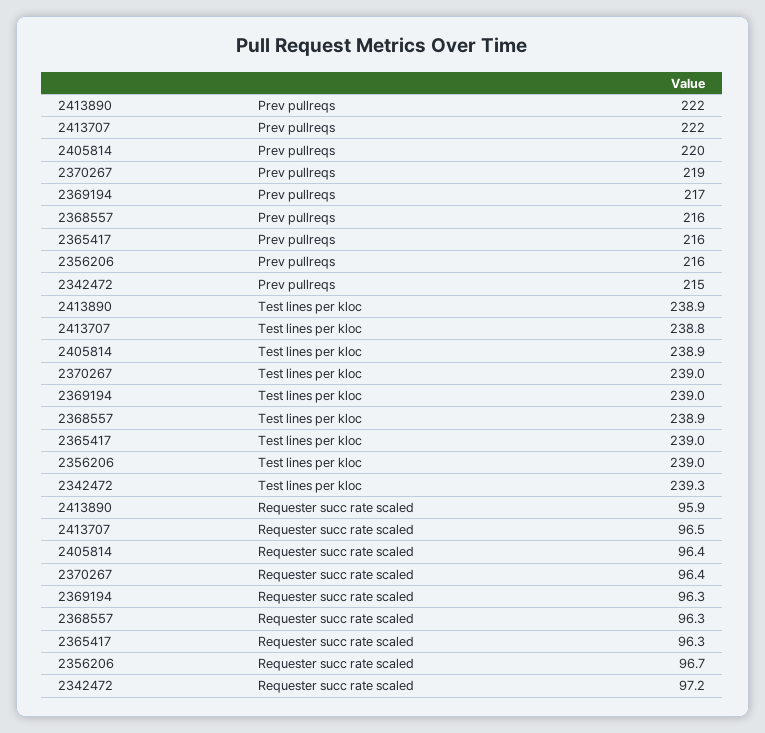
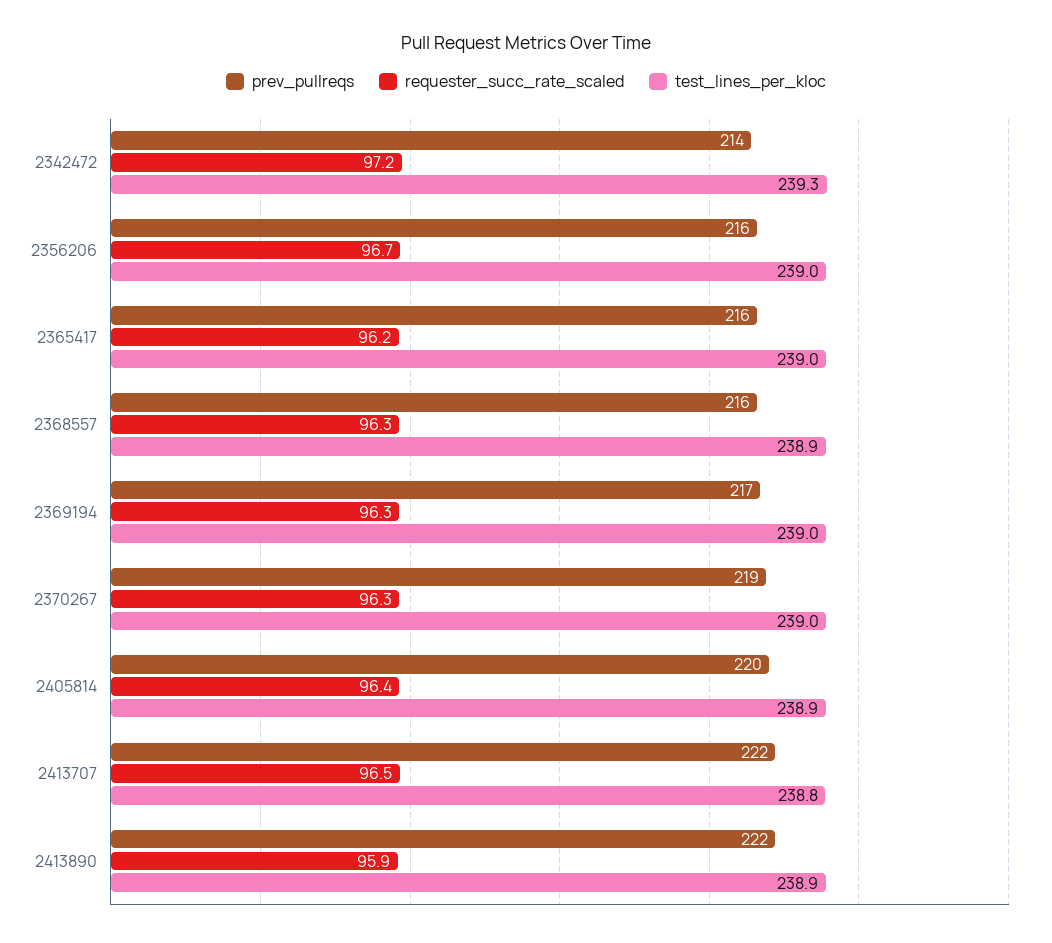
  {
    "Prev pullreqs": {
      "2413890": 222,
      "2413707": 222,
      "2405814": 220,
      "2370267": 219,
      "2369194": 217,
      "2368557": 216,
      "2365417": 216,
      "2356206": 216,
-     "2342472": 215
+     "2342472": 214
    },
    "Test lines per kloc": {
      "2413890": 238.9,
      "2413707": 238.8,
      "2405814": 238.9,
      "2370267": 239,
      "2369194": 239,
      "2368557": 238.9,
      "2365417": 239,
      "2356206": 239,
      "2342472": 239.3
    },
    "Requester succ rate scaled": {
      "2413890": 95.9,
      "2413707": 96.5,
      "2405814": 96.4,
-     "2370267": 96.4,
+     "2370267": 96.3,
      "2369194": 96.3,
      "2368557": 96.3,
-     "2365417": 96.3,
+     "2365417": 96.2,
      "2356206": 96.7,
      "2342472": 97.2
    }
  }

